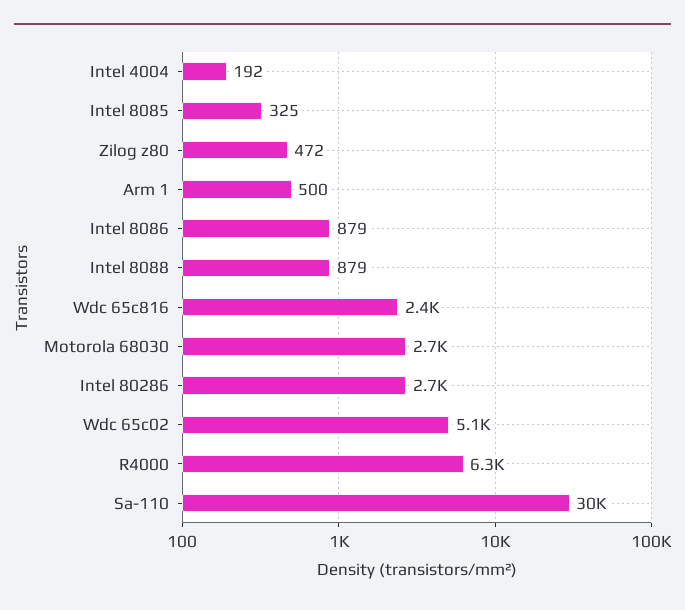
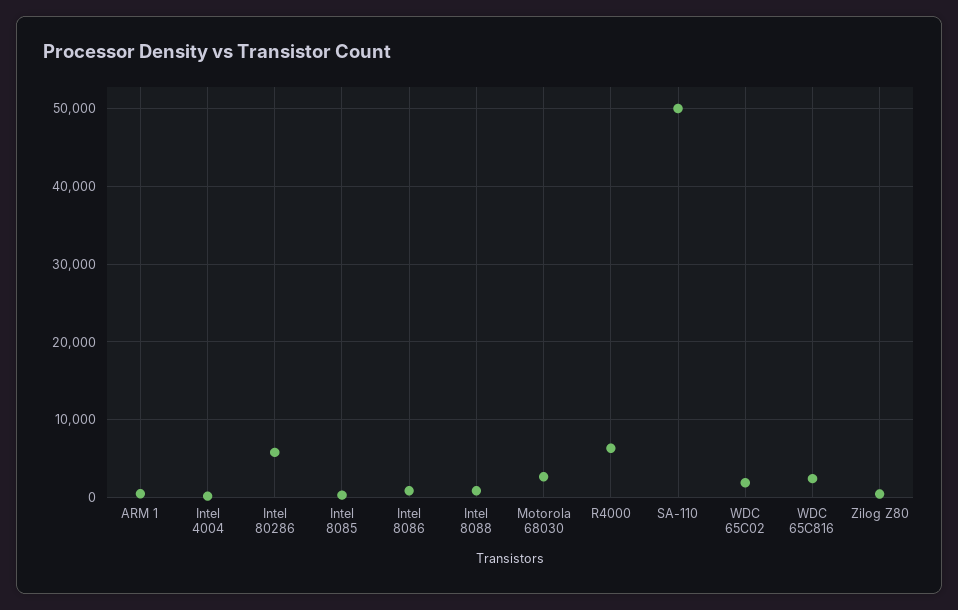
  {
    "Intel 4004": 192,
    "Intel 8085": 325,
    "Zilog z80": 472,
    "Arm 1": 500,
    "Intel 8086": 879,
    "Intel 8088": 879,
    "Wdc 65c816": 2400,
    "Motorola 68030": 2700,
-   "Intel 80286": 2700,
+   "Intel 80286": 6000,
-   "Wdc 65c02": 5100,
+   "Wdc 65c02": 2000,
    "R4000": 6300,
-   "Sa-110": 30000
+   "Sa-110": 50000
  }

